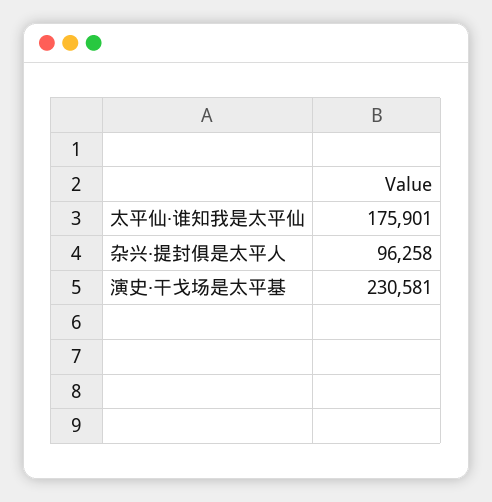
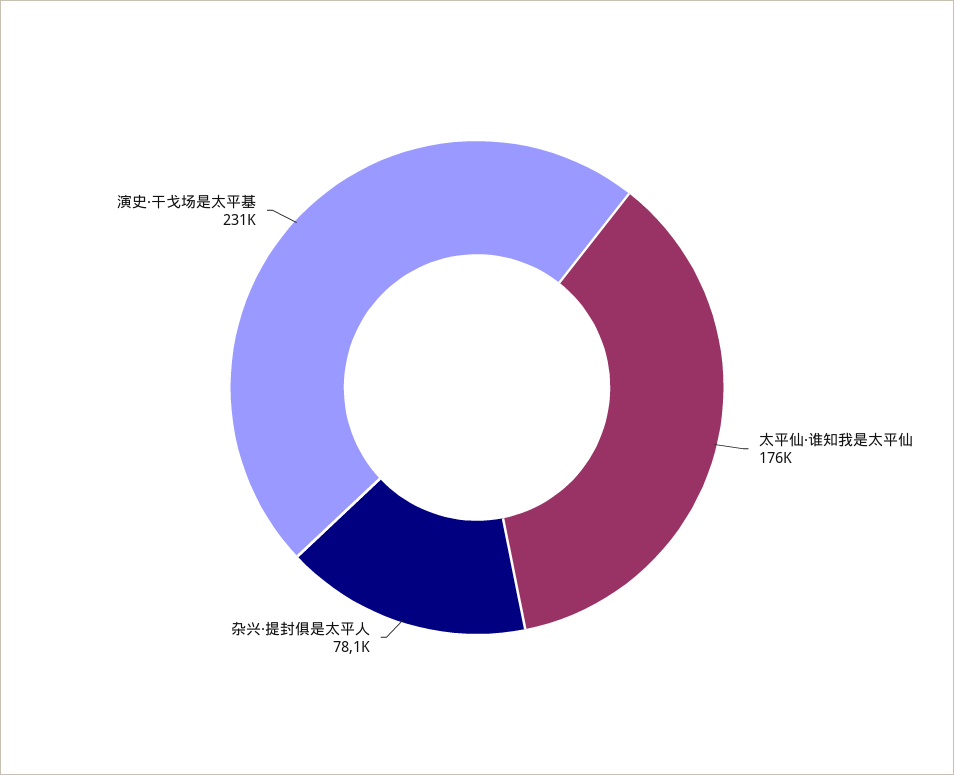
  {
    "太平仙·谁知我是太平仙": 175901,
-   "杂兴·提封俱是太平人": 96258,
+   "杂兴·提封俱是太平人": 78100,
    "演史·干戈场是太平基": 230581
  }

